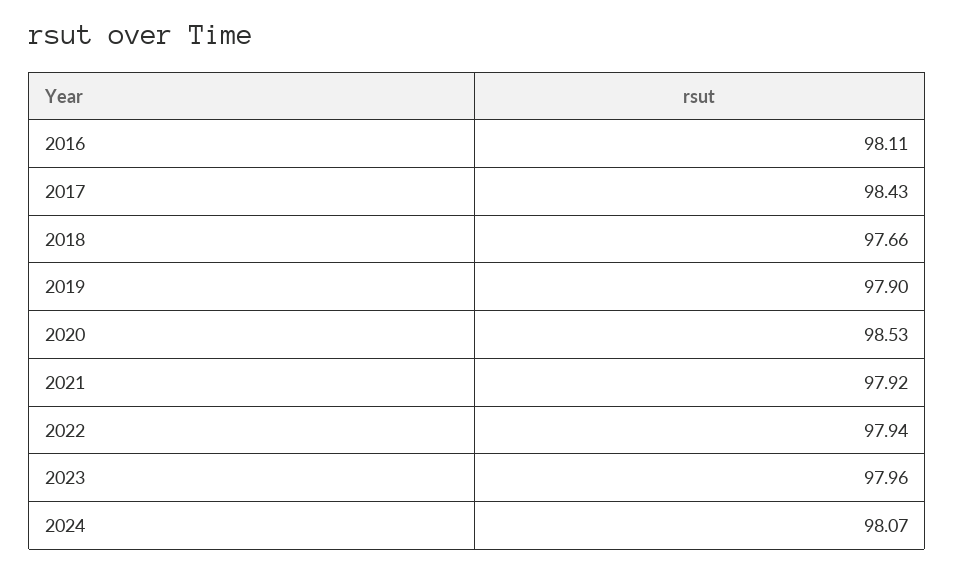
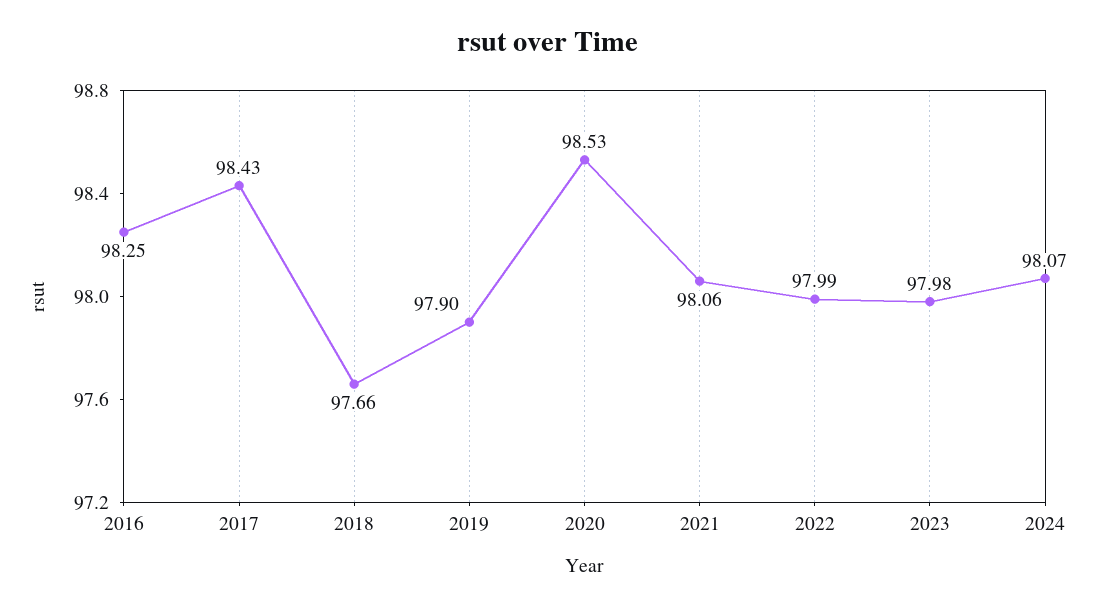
  {
-   "2016": 98.11,
+   "2016": 98.25,
    "2017": 98.43,
    "2018": 97.66,
    "2019": 97.9,
    "2020": 98.53,
-   "2021": 97.92,
+   "2021": 98.06,
-   "2022": 97.94,
+   "2022": 97.99,
-   "2023": 97.96,
+   "2023": 97.98,
    "2024": 98.07
  }

